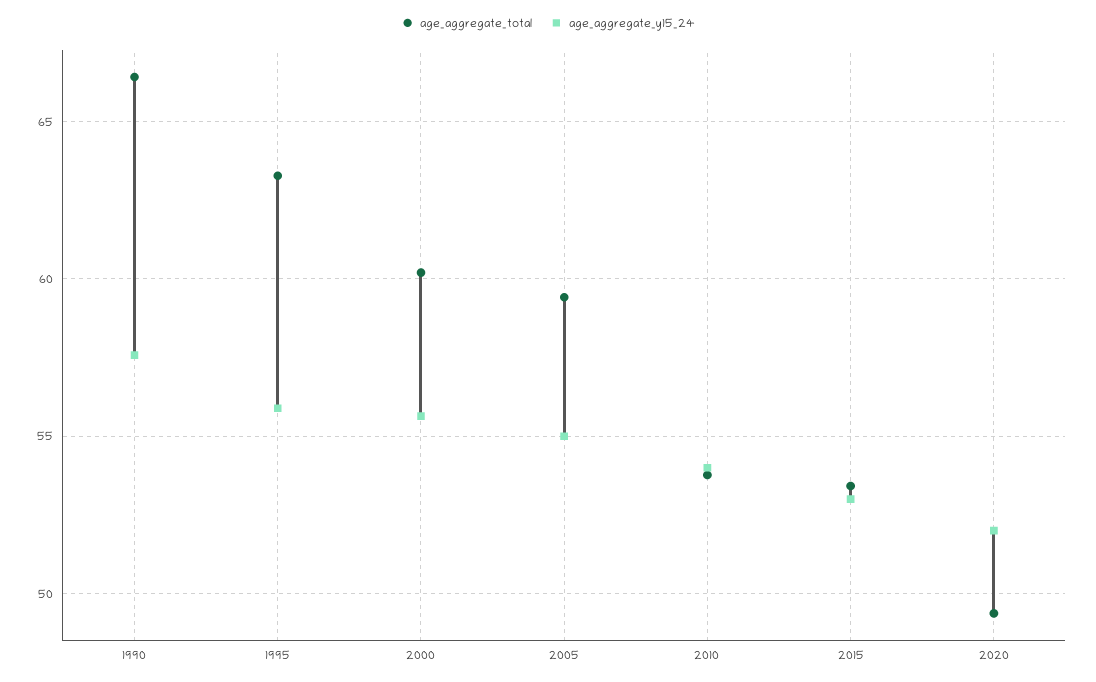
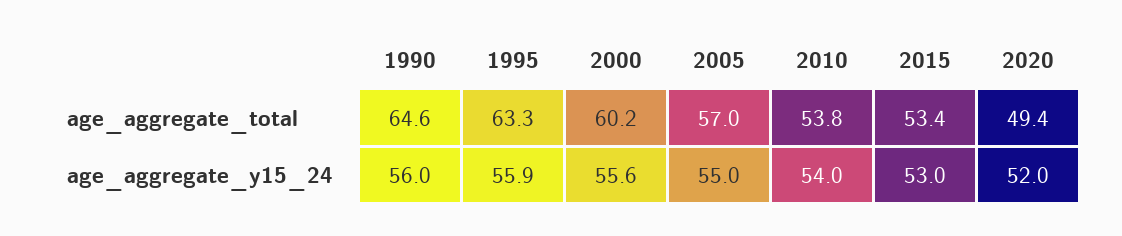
  {
    "age_aggregate_total": {
-     "1990": 66.5,
+     "1990": 64.6,
      "1995": 63.3,
      "2000": 60.2,
-     "2005": 59.5,
+     "2005": 57,
      "2010": 53.8,
      "2015": 53.4,
      "2020": 49.4
    },
    "age_aggregate_y15_24": {
-     "1990": 57.5,
+     "1990": 56,
      "1995": 55.9,
      "2000": 55.6,
      "2005": 55,
      "2010": 54,
      "2015": 53,
      "2020": 52
    }
  }

